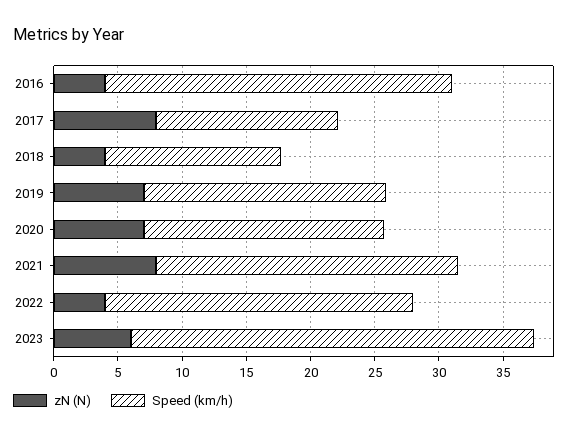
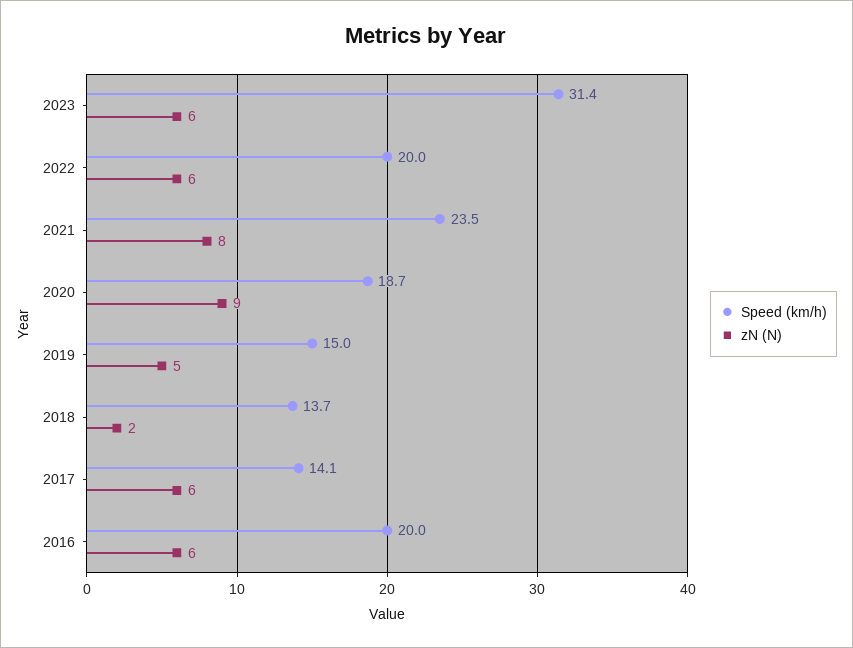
  {
    "zN (N)": {
-     "2016": 4,
+     "2016": 6,
-     "2017": 8,
+     "2017": 6,
-     "2018": 4,
+     "2018": 2,
-     "2019": 7,
+     "2019": 5,
-     "2020": 7,
+     "2020": 9,
      "2021": 8,
-     "2022": 4,
+     "2022": 6,
      "2023": 6
    },
    "Speed (km/h)": {
-     "2016": 27,
+     "2016": 20,
      "2017": 14.1,
      "2018": 13.7,
-     "2019": 19,
+     "2019": 15,
      "2020": 18.7,
      "2021": 23.5,
-     "2022": 24,
+     "2022": 20,
      "2023": 31.4
    }
  }

